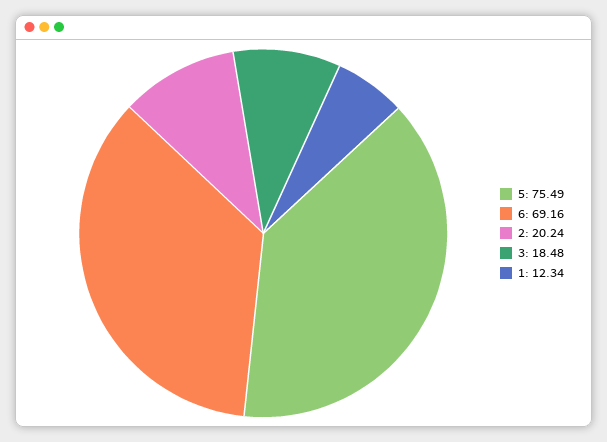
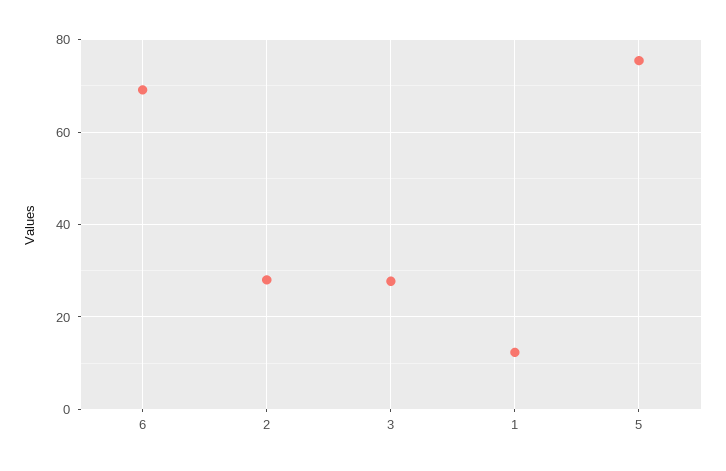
  {
    "5": 75.49,
    "6": 69.16,
-   "2": 20.24,
+   "2": 28,
-   "3": 18.48,
+   "3": 28,
    "1": 12.34
  }

